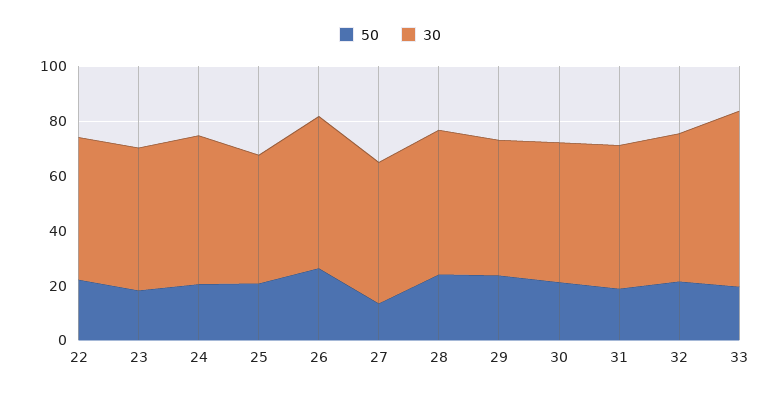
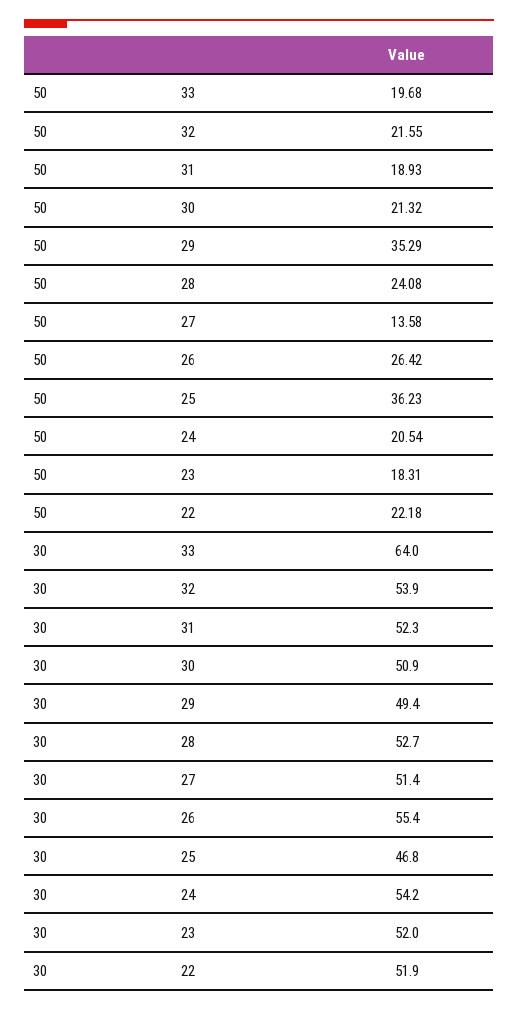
  {
    "50": {
      "22": 22.18,
      "23": 18.31,
      "24": 20.54,
-     "25": 20,
+     "25": 36.23,
      "26": 26.42,
      "27": 13.58,
      "28": 24.08,
-     "29": 25,
+     "29": 35.29,
      "30": 21.32,
      "31": 18.93,
      "32": 21.55,
      "33": 19.68
    },
    "30": {
      "22": 51.9,
      "23": 52,
      "24": 54.2,
      "25": 46.8,
      "26": 55.4,
      "27": 51.4,
      "28": 52.7,
      "29": 49.4,
      "30": 50.9,
      "31": 52.3,
      "32": 53.9,
      "33": 64
    }
  }

